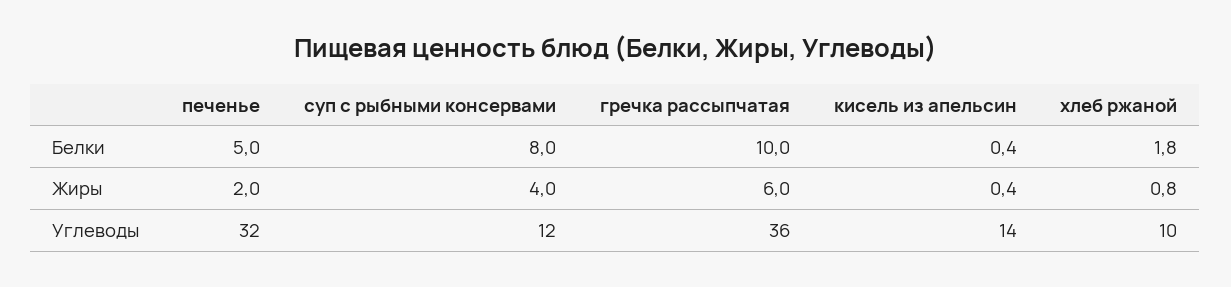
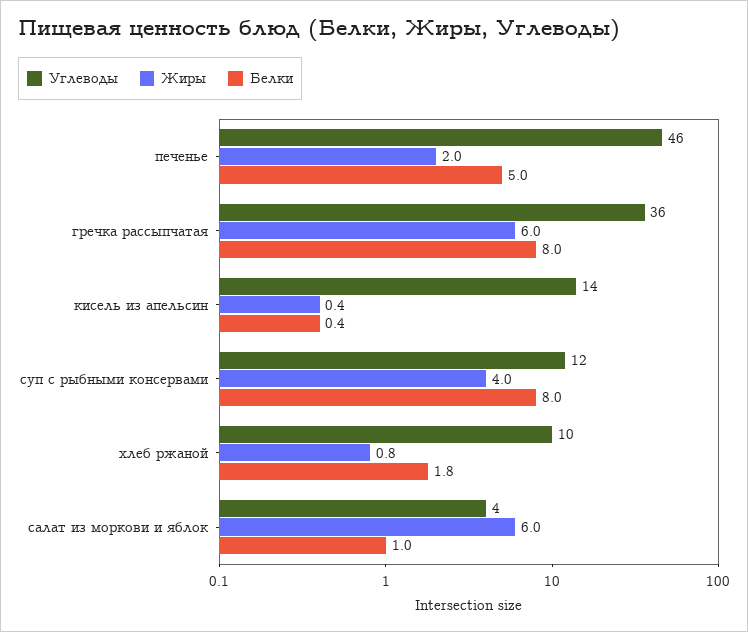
  {
    "Белки": {
      "печенье": 5,
      "суп с рыбными консервами": 8,
-     "гречка рассыпчатая": 10,
+     "гречка рассыпчатая": 8,
      "кисель из апельсин": 0.4,
-     "хлеб ржаной": 1.8
+     "хлеб ржаной": 1.8,
+     "салат из моркови и яблок": 1
    },
    "Жиры": {
      "печенье": 2,
      "суп с рыбными консервами": 4,
      "гречка рассыпчатая": 6,
      "кисель из апельсин": 0.4,
-     "хлеб ржаной": 0.8
+     "хлеб ржаной": 0.8,
+     "салат из моркови и яблок": 6
    },
    "Углеводы": {
-     "печенье": 32,
+     "печенье": 46,
      "суп с рыбными консервами": 12,
      "гречка рассыпчатая": 36,
      "кисель из апельсин": 14,
-     "хлеб ржаной": 10
+     "хлеб ржаной": 10,
+     "салат из моркови и яблок": 4
    }
  }

